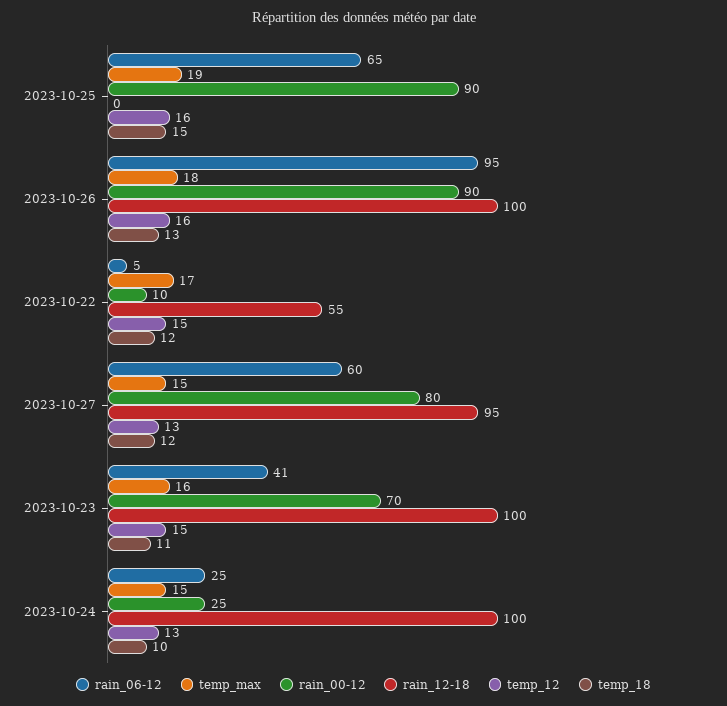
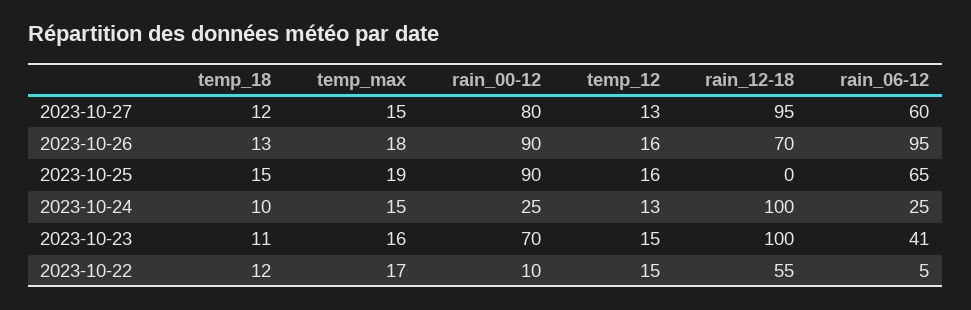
  {
    "rain_06-12": {
      "2023-10-25": 65,
      "2023-10-26": 95,
      "2023-10-22": 5,
      "2023-10-27": 60,
      "2023-10-23": 41,
      "2023-10-24": 25
    },
    "temp_max": {
      "2023-10-25": 19,
      "2023-10-26": 18,
      "2023-10-22": 17,
      "2023-10-27": 15,
      "2023-10-23": 16,
      "2023-10-24": 15
    },
    "rain_00-12": {
      "2023-10-25": 90,
      "2023-10-26": 90,
      "2023-10-22": 10,
      "2023-10-27": 80,
      "2023-10-23": 70,
      "2023-10-24": 25
    },
    "rain_12-18": {
      "2023-10-25": 0,
-     "2023-10-26": 100,
+     "2023-10-26": 70,
      "2023-10-22": 55,
      "2023-10-27": 95,
      "2023-10-23": 100,
      "2023-10-24": 100
    },
    "temp_12": {
      "2023-10-25": 16,
      "2023-10-26": 16,
      "2023-10-22": 15,
      "2023-10-27": 13,
      "2023-10-23": 15,
      "2023-10-24": 13
    },
    "temp_18": {
      "2023-10-25": 15,
      "2023-10-26": 13,
      "2023-10-22": 12,
      "2023-10-27": 12,
      "2023-10-23": 11,
      "2023-10-24": 10
    }
  }

